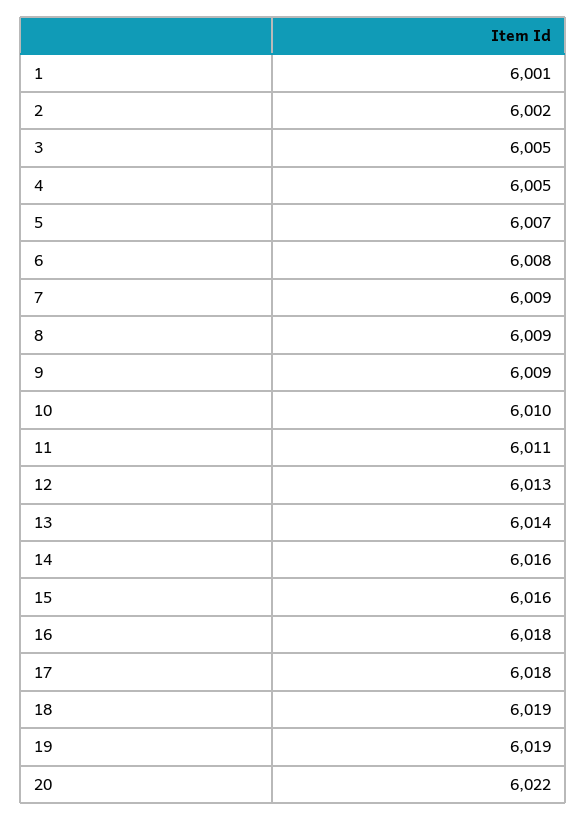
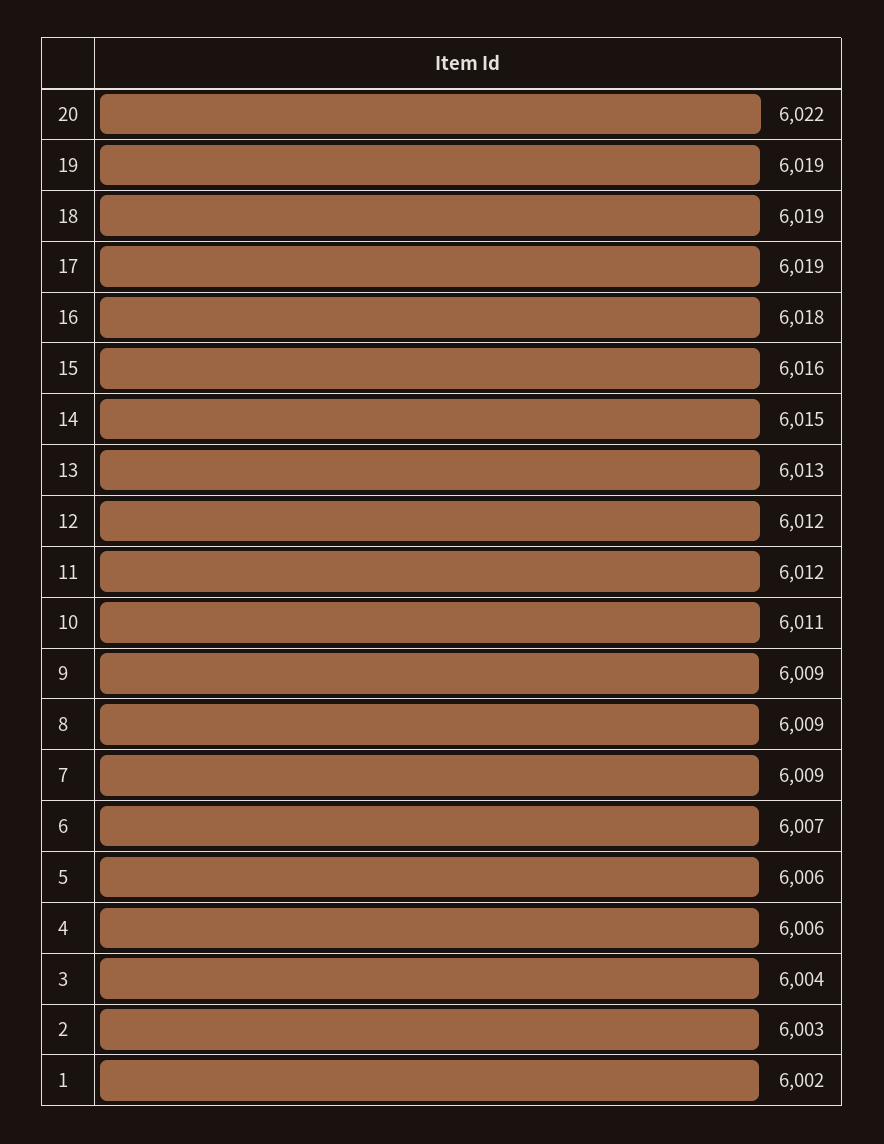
  {
-   "1": 6001,
+   "1": 6002,
-   "2": 6002,
+   "2": 6003,
-   "3": 6005,
+   "3": 6004,
-   "4": 6005,
+   "4": 6006,
-   "5": 6007,
+   "5": 6006,
-   "6": 6008,
+   "6": 6007,
    "7": 6009,
    "8": 6009,
    "9": 6009,
-   "10": 6010,
+   "10": 6011,
-   "11": 6011,
+   "11": 6012,
-   "12": 6013,
+   "12": 6012,
-   "13": 6014,
+   "13": 6013,
-   "14": 6016,
+   "14": 6015,
    "15": 6016,
    "16": 6018,
-   "17": 6018,
+   "17": 6019,
    "18": 6019,
    "19": 6019,
    "20": 6022
  }

